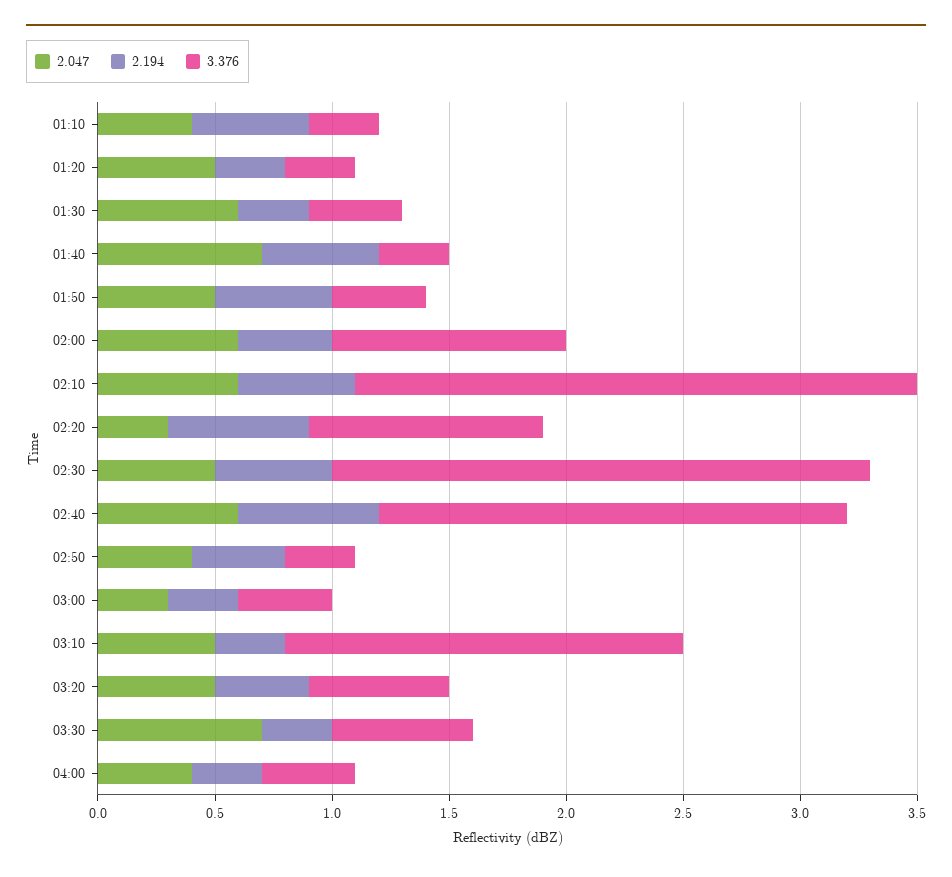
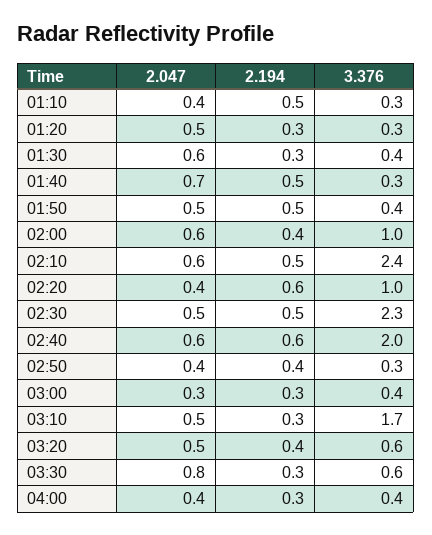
  {
    "2.047": {
      "01:10": 0.4,
      "01:20": 0.5,
      "01:30": 0.6,
      "01:40": 0.7,
      "01:50": 0.5,
      "02:00": 0.6,
      "02:10": 0.6,
-     "02:20": 0.3,
+     "02:20": 0.4,
      "02:30": 0.5,
      "02:40": 0.6,
      "02:50": 0.4,
      "03:00": 0.3,
      "03:10": 0.5,
      "03:20": 0.5,
-     "03:30": 0.7,
+     "03:30": 0.8,
      "04:00": 0.4
    },
    "2.194": {
      "01:10": 0.5,
      "01:20": 0.3,
      "01:30": 0.3,
      "01:40": 0.5,
      "01:50": 0.5,
      "02:00": 0.4,
      "02:10": 0.5,
      "02:20": 0.6,
      "02:30": 0.5,
      "02:40": 0.6,
      "02:50": 0.4,
      "03:00": 0.3,
      "03:10": 0.3,
      "03:20": 0.4,
      "03:30": 0.3,
      "04:00": 0.3
    },
    "3.376": {
      "01:10": 0.3,
      "01:20": 0.3,
      "01:30": 0.4,
      "01:40": 0.3,
      "01:50": 0.4,
      "02:00": 1,
      "02:10": 2.4,
      "02:20": 1,
      "02:30": 2.3,
      "02:40": 2,
      "02:50": 0.3,
      "03:00": 0.4,
      "03:10": 1.7,
      "03:20": 0.6,
      "03:30": 0.6,
      "04:00": 0.4
    }
  }

